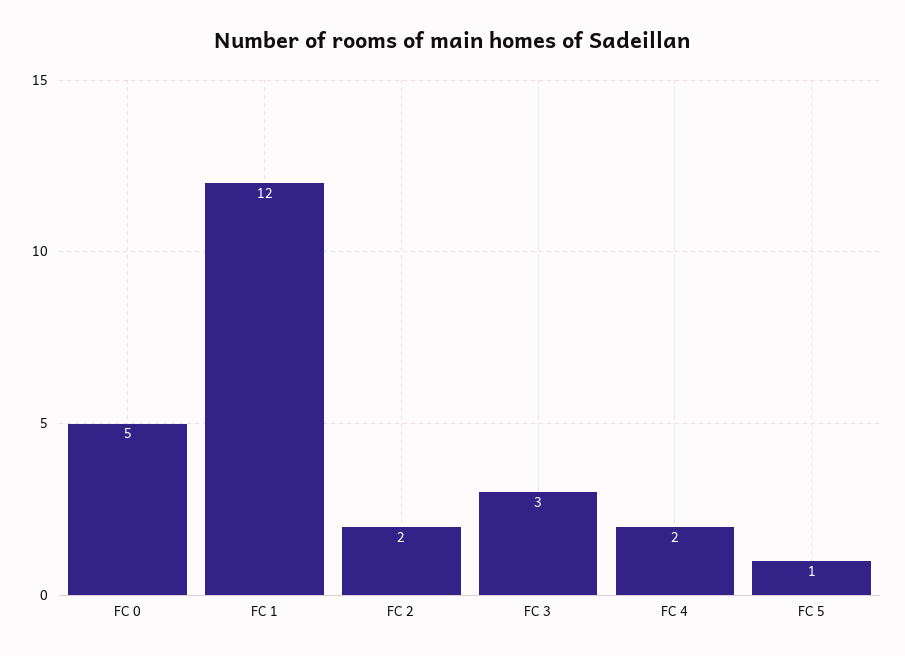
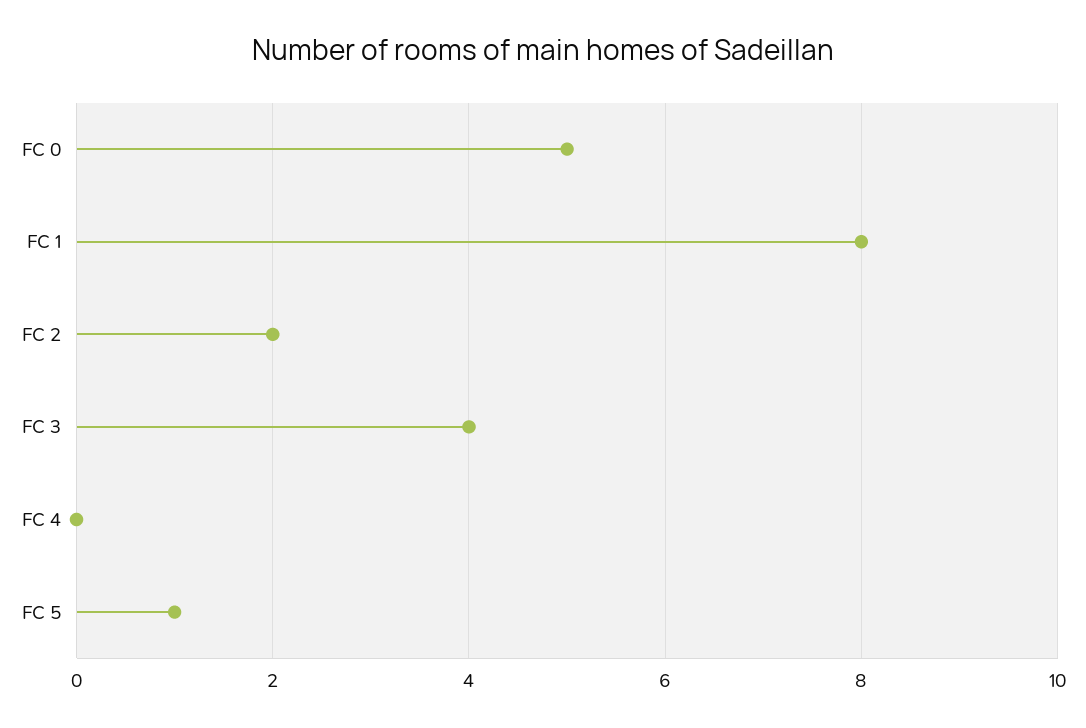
  {
    "FC 0": 5,
-   "FC 1": 12,
+   "FC 1": 8,
    "FC 2": 2,
-   "FC 3": 3,
+   "FC 3": 4,
-   "FC 4": 2,
+   "FC 4": 0,
    "FC 5": 1
  }

